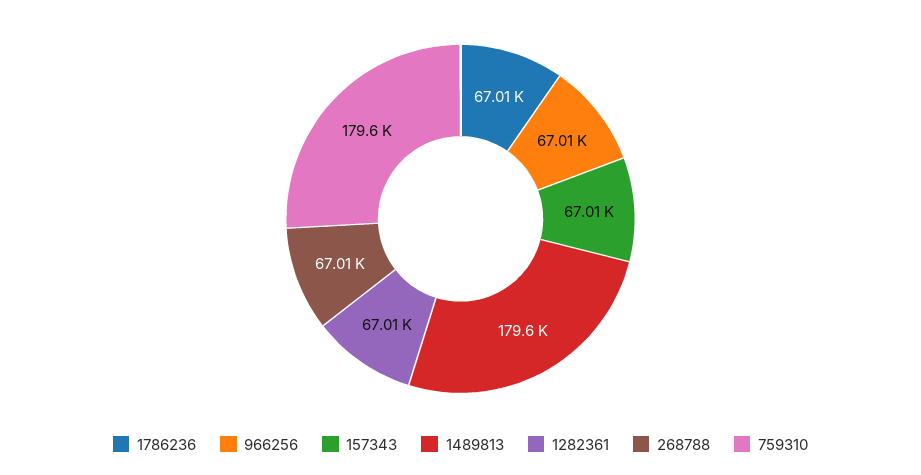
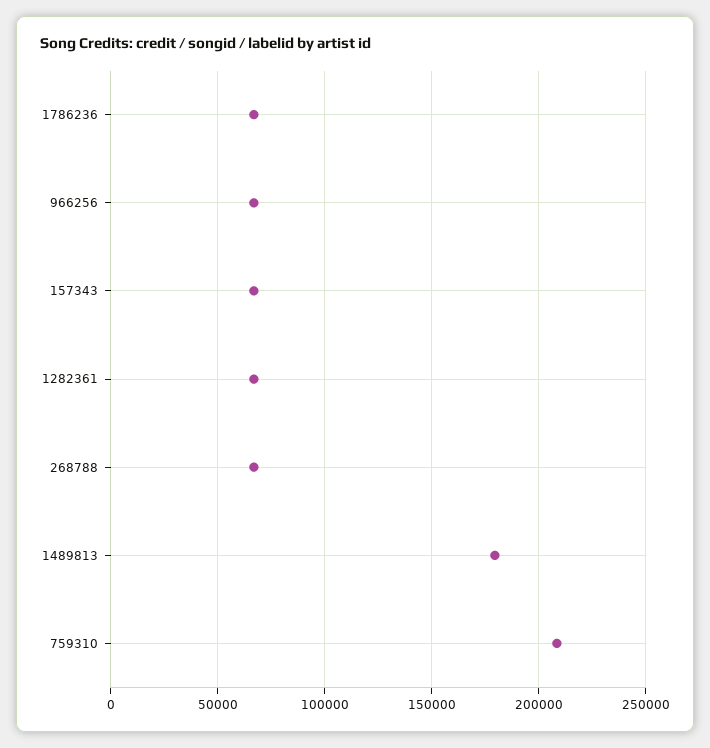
  {
    "1786236": 67010,
    "966256": 67010,
    "157343": 67010,
    "1489813": 179600,
    "1282361": 67010,
    "268788": 67010,
-   "759310": 179600
+   "759310": 210000
  }

